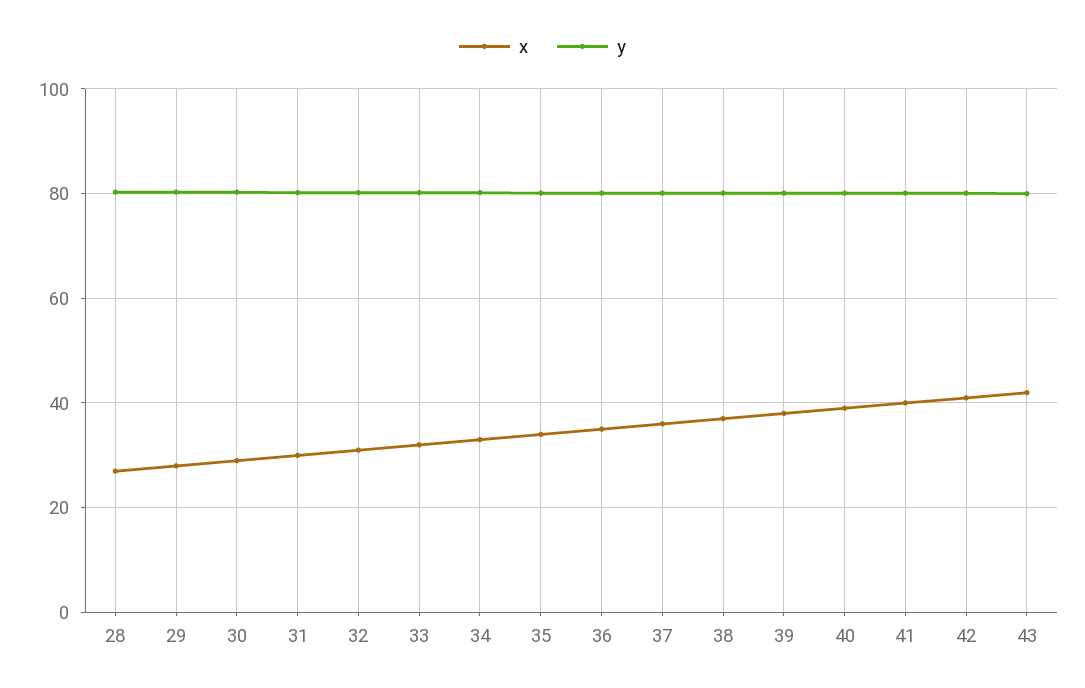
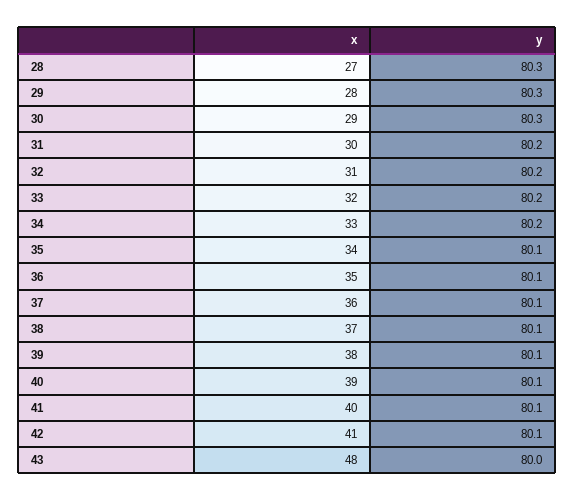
  {
    "x": {
      "28": 27,
      "29": 28,
      "30": 29,
      "31": 30,
      "32": 31,
      "33": 32,
      "34": 33,
      "35": 34,
      "36": 35,
      "37": 36,
      "38": 37,
      "39": 38,
      "40": 39,
      "41": 40,
      "42": 41,
-     "43": 42
+     "43": 48
    },
    "y": {
      "28": 80.3,
      "29": 80.3,
      "30": 80.3,
      "31": 80.2,
      "32": 80.2,
      "33": 80.2,
      "34": 80.2,
      "35": 80.1,
      "36": 80.1,
      "37": 80.1,
      "38": 80.1,
      "39": 80.1,
      "40": 80.1,
      "41": 80.1,
      "42": 80.1,
      "43": 80
    }
  }

